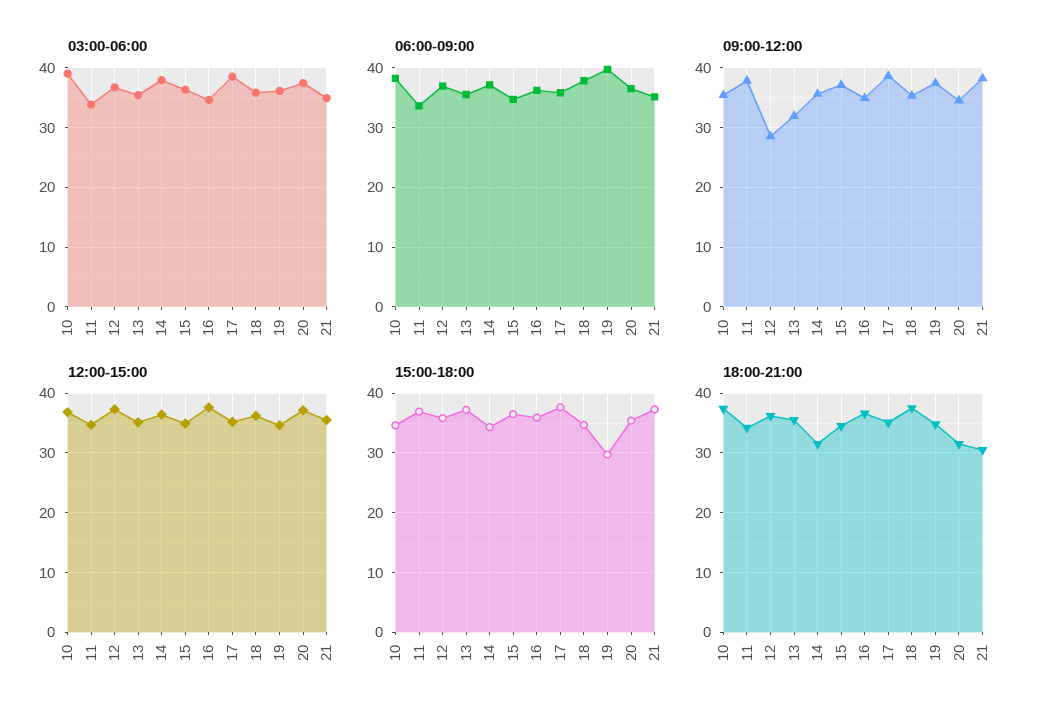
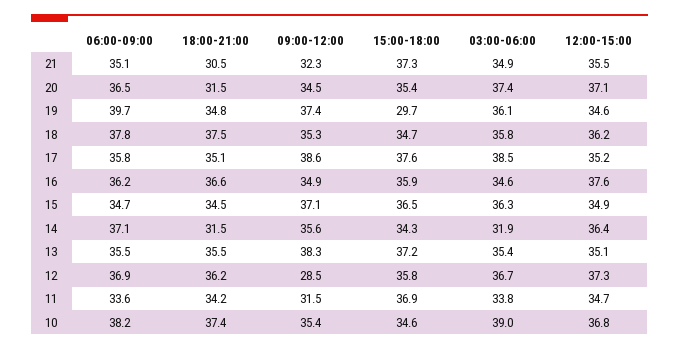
  {
    "03:00-06:00": {
      "10": 39,
      "11": 33.8,
      "12": 36.7,
      "13": 35.4,
-     "14": 38,
+     "14": 31.9,
      "15": 36.3,
      "16": 34.6,
      "17": 38.5,
      "18": 35.8,
      "19": 36.1,
      "20": 37.4,
      "21": 34.9
    },
    "06:00-09:00": {
      "10": 38.2,
      "11": 33.6,
      "12": 36.9,
      "13": 35.5,
      "14": 37.1,
      "15": 34.7,
      "16": 36.2,
      "17": 35.8,
      "18": 37.8,
      "19": 39.7,
      "20": 36.5,
      "21": 35.1
    },
    "09:00-12:00": {
      "10": 35.4,
-     "11": 38,
+     "11": 31.5,
      "12": 28.5,
-     "13": 32,
+     "13": 38.3,
      "14": 35.6,
      "15": 37.1,
      "16": 34.9,
      "17": 38.6,
      "18": 35.3,
      "19": 37.4,
      "20": 34.5,
-     "21": 38
+     "21": 32.3
    },
    "12:00-15:00": {
      "10": 36.8,
      "11": 34.7,
      "12": 37.3,
      "13": 35.1,
      "14": 36.4,
      "15": 34.9,
      "16": 37.6,
      "17": 35.2,
      "18": 36.2,
      "19": 34.6,
      "20": 37.1,
      "21": 35.5
    },
    "15:00-18:00": {
      "10": 34.6,
      "11": 36.9,
      "12": 35.8,
      "13": 37.2,
      "14": 34.3,
      "15": 36.5,
      "16": 35.9,
      "17": 37.6,
      "18": 34.7,
      "19": 29.7,
      "20": 35.4,
      "21": 37.3
    },
    "18:00-21:00": {
      "10": 37.4,
      "11": 34.2,
      "12": 36.2,
      "13": 35.5,
      "14": 31.5,
      "15": 34.5,
      "16": 36.6,
      "17": 35.1,
      "18": 37.5,
      "19": 34.8,
      "20": 31.5,
      "21": 30.5
    }
  }

